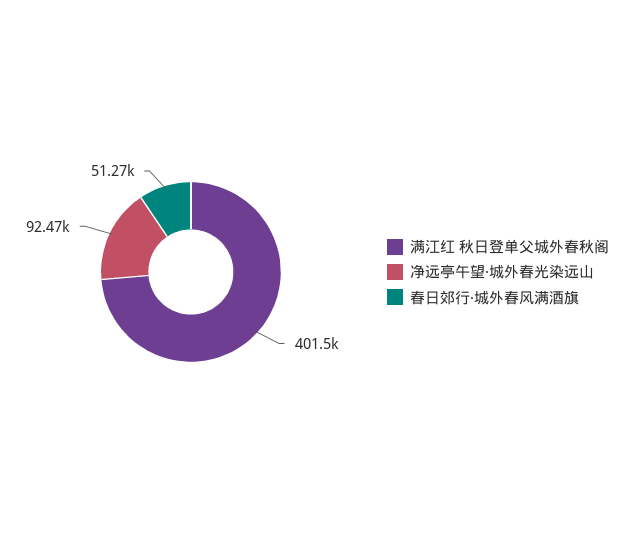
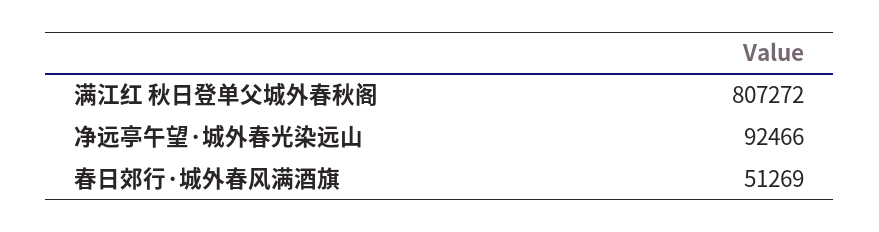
  {
-   "满江红 秋日登单父城外春秋阁": 401500,
+   "满江红 秋日登单父城外春秋阁": 807272,
    "净远亭午望·城外春光染远山": 92466,
    "春日郊行·城外春风满酒旗": 51269
  }

